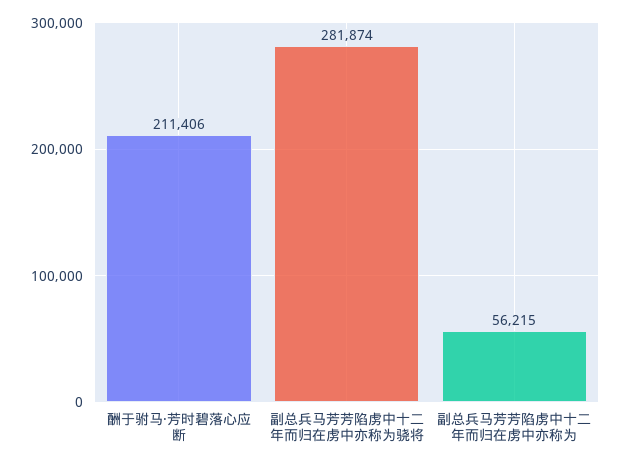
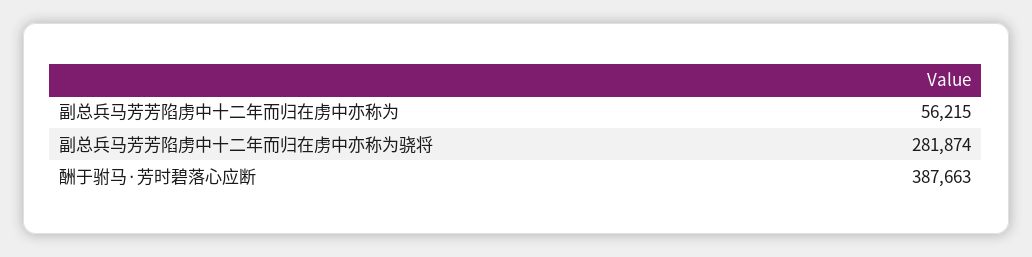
  {
-   "酬于驸马·芳时碧落心应断": 211406,
+   "酬于驸马·芳时碧落心应断": 387663,
    "副总兵马芳芳陷虏中十二年而归在虏中亦称为骁将": 281874,
    "副总兵马芳芳陷虏中十二年而归在虏中亦称为": 56215
  }

